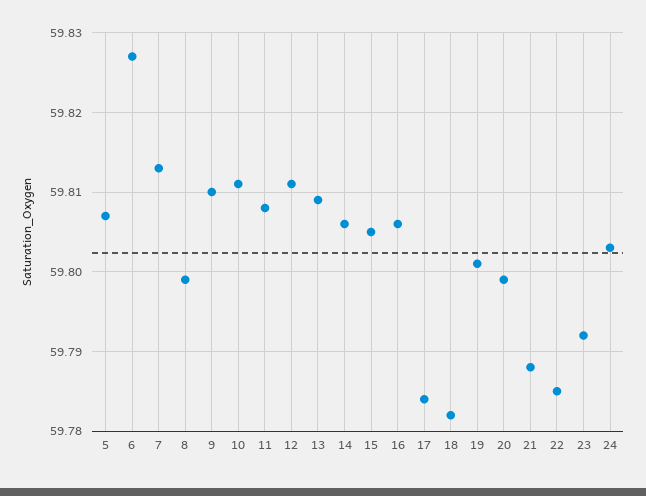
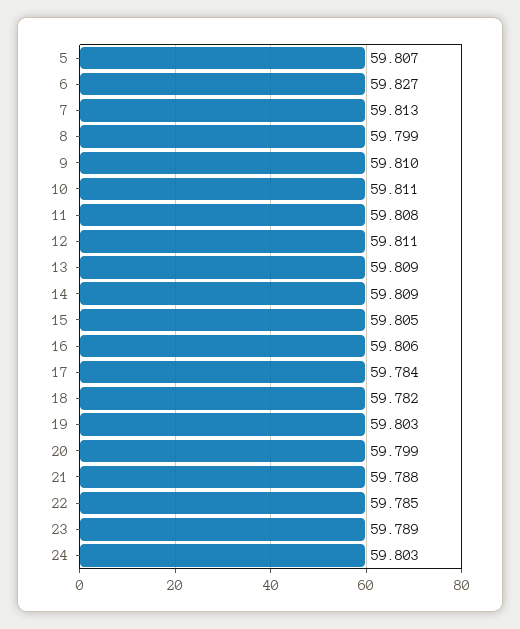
  {
    "5": 59.807,
    "6": 59.827,
    "7": 59.813,
    "8": 59.799,
    "9": 59.81,
    "10": 59.811,
    "11": 59.808,
    "12": 59.811,
    "13": 59.809,
-   "14": 59.806,
+   "14": 59.809,
    "15": 59.805,
    "16": 59.806,
    "17": 59.784,
    "18": 59.782,
-   "19": 59.801,
+   "19": 59.803,
    "20": 59.799,
    "21": 59.788,
    "22": 59.785,
-   "23": 59.792,
+   "23": 59.789,
    "24": 59.803
  }

